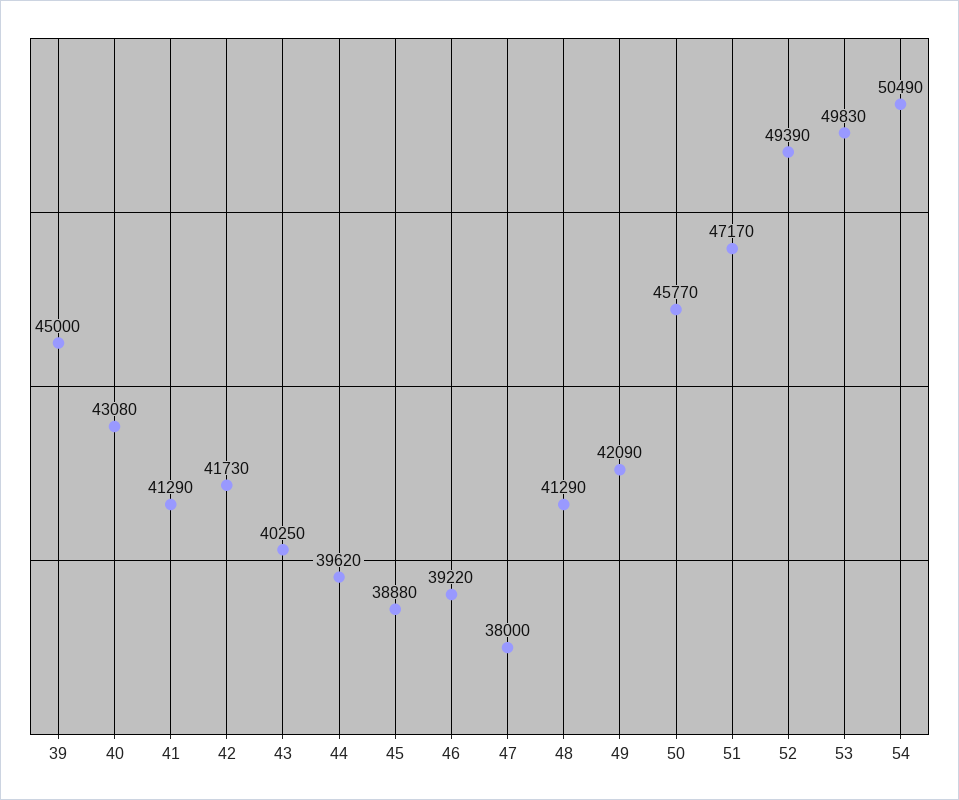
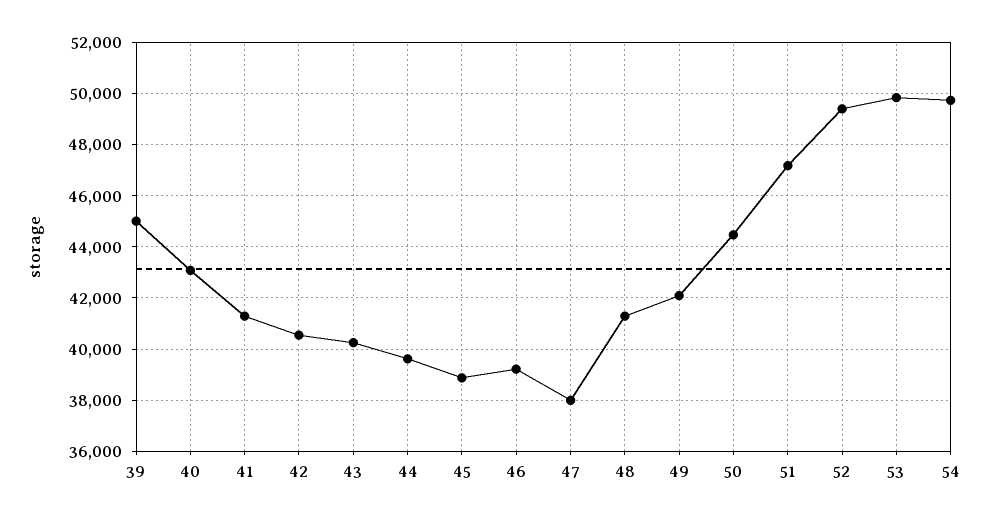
  {
    "39": 45000,
    "40": 43080,
    "41": 41290,
-   "42": 41730,
+   "42": 40500,
    "43": 40250,
    "44": 39620,
    "45": 38880,
    "46": 39220,
    "47": 38000,
    "48": 41290,
    "49": 42090,
-   "50": 45770,
+   "50": 44500,
    "51": 47170,
    "52": 49390,
    "53": 49830,
-   "54": 50490
+   "54": 49750
  }

